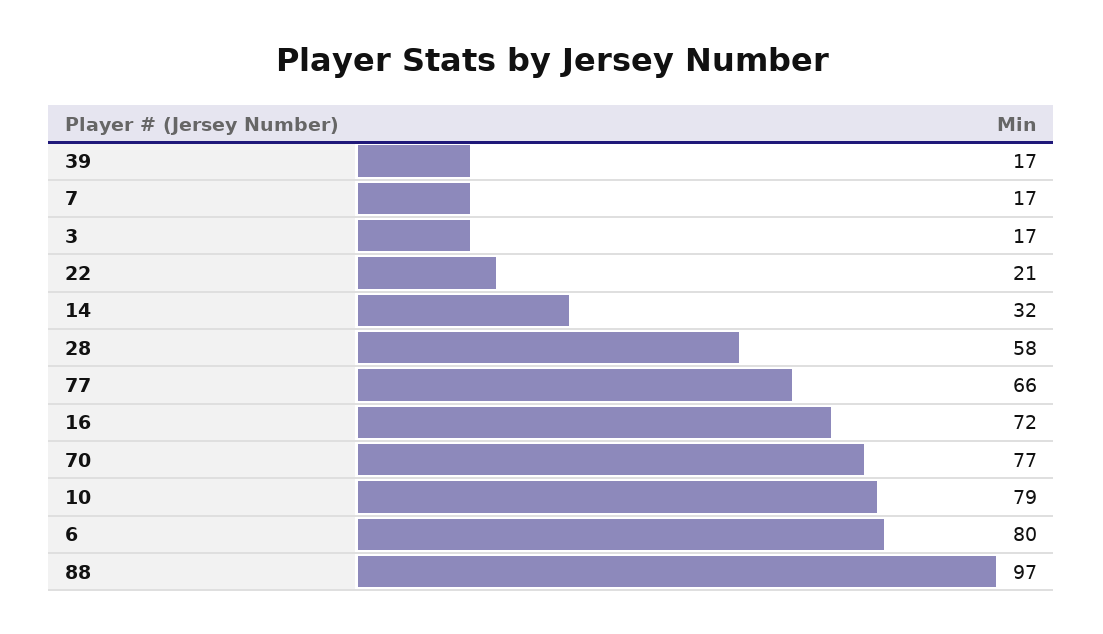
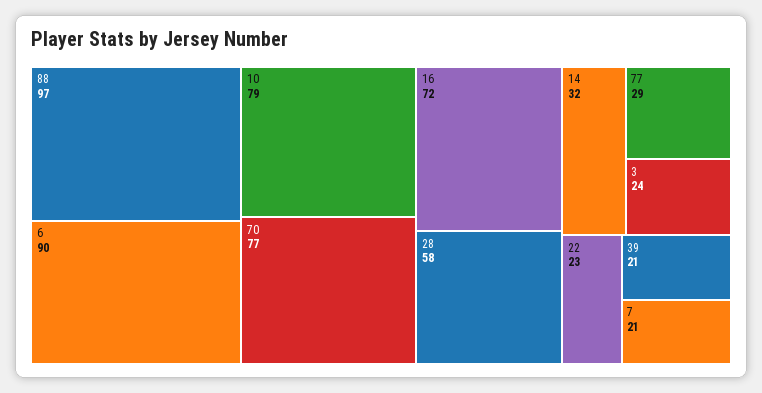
  {
-   "39": 17,
+   "39": 21,
-   "7": 17,
+   "7": 21,
-   "3": 17,
+   "3": 24,
-   "22": 21,
+   "22": 23,
    "14": 32,
    "28": 58,
-   "77": 66,
+   "77": 29,
    "16": 72,
    "70": 77,
    "10": 79,
-   "6": 80,
+   "6": 90,
    "88": 97
  }

